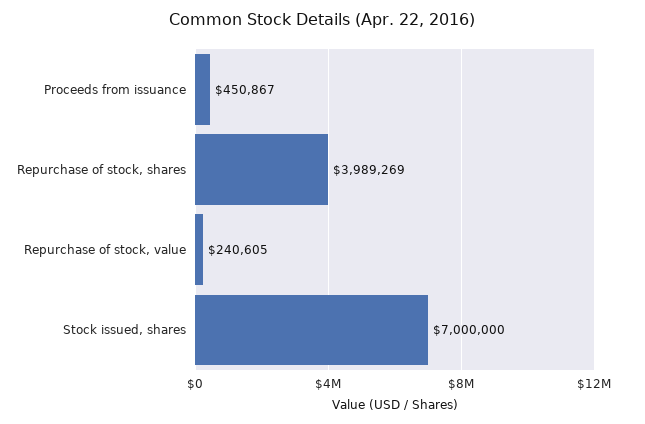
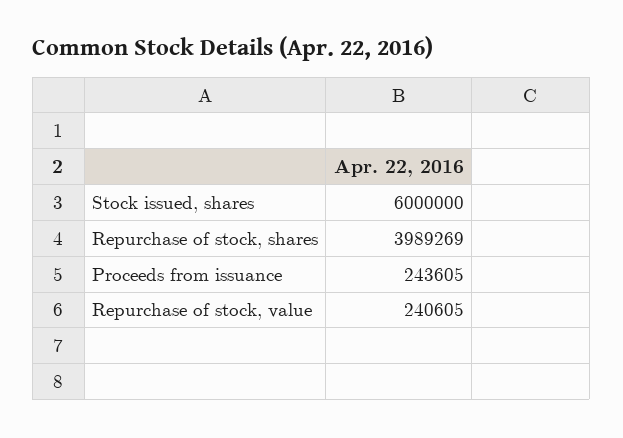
  {
-   "Proceeds from issuance": 450867,
+   "Proceeds from issuance": 243605,
    "Repurchase of stock, shares": 3989269,
    "Repurchase of stock, value": 240605,
-   "Stock issued, shares": 7000000
+   "Stock issued, shares": 6000000
  }

